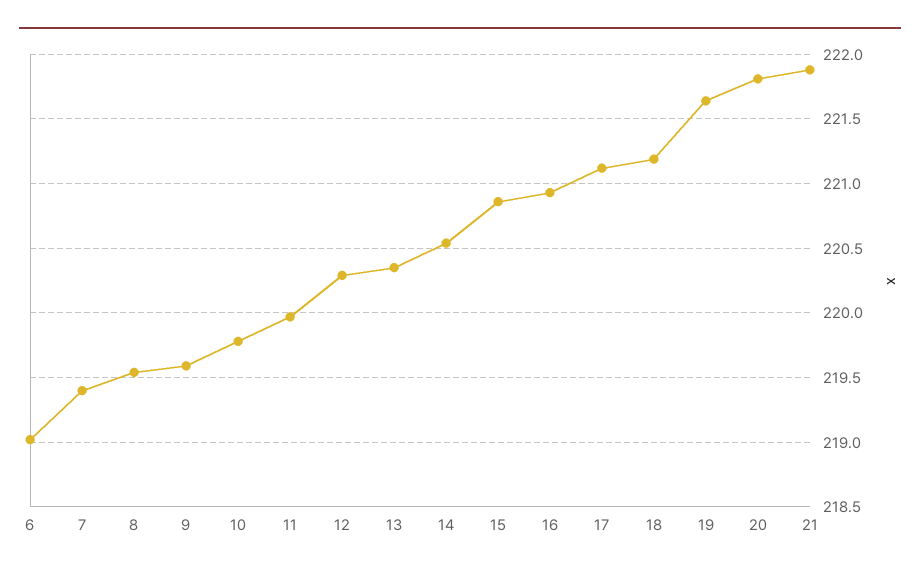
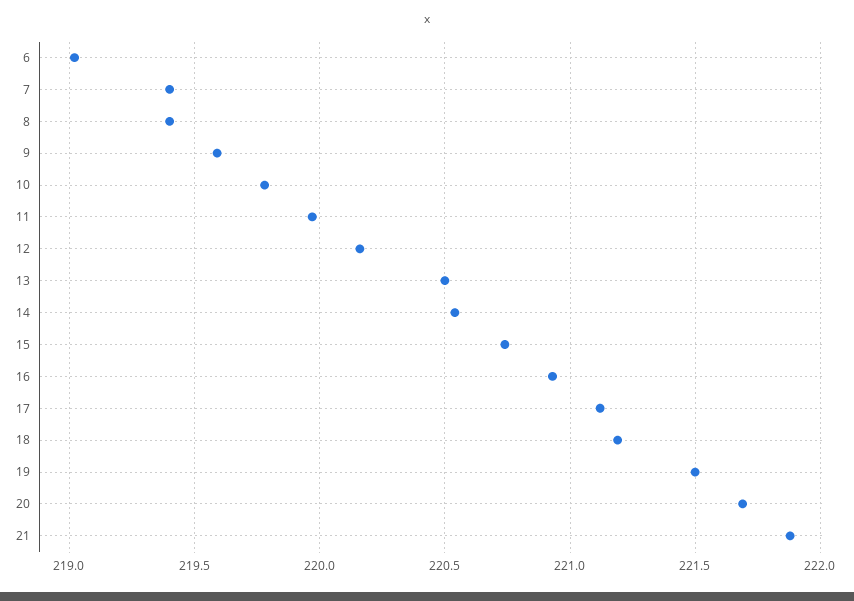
  {
    "6": 219,
    "7": 219.4,
-   "8": 219.55,
+   "8": 219.4,
    "9": 219.6,
    "10": 219.8,
    "11": 219.95,
-   "12": 220.3,
+   "12": 220.15,
-   "13": 220.35,
+   "13": 220.5,
    "14": 220.55,
-   "15": 220.85,
+   "15": 220.75,
    "16": 220.95,
    "17": 221.1,
    "18": 221.2,
-   "19": 221.65,
+   "19": 221.5,
-   "20": 221.8,
+   "20": 221.7,
    "21": 221.9
  }

